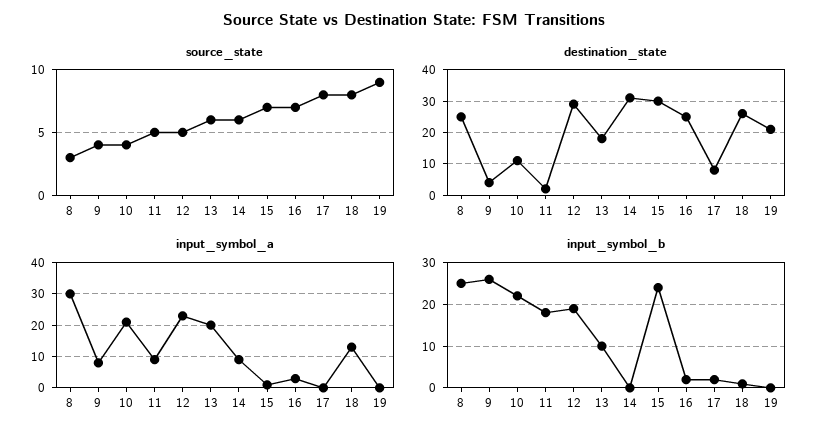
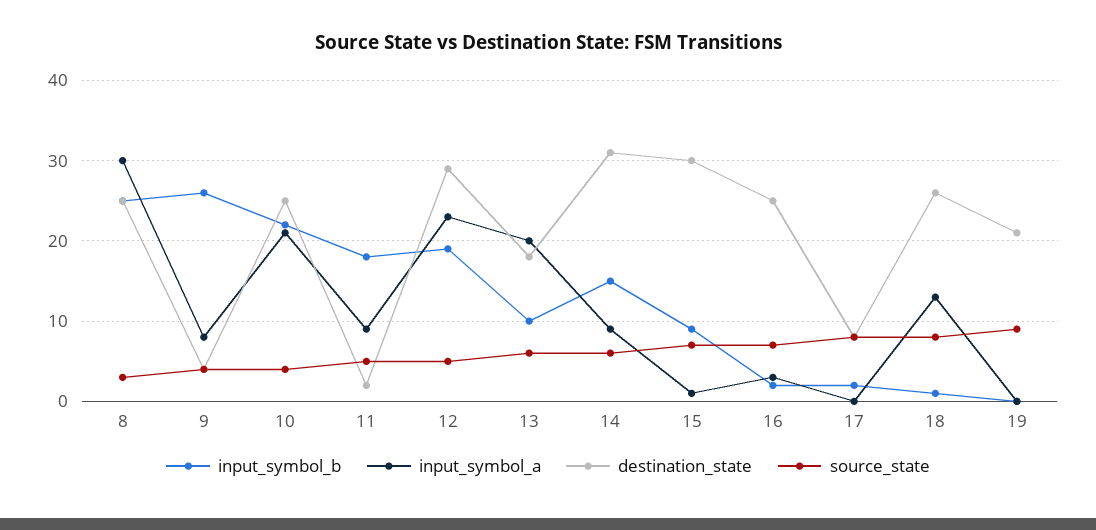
  {
    "source_state": {
      "8": 3,
      "9": 4,
      "10": 4,
      "11": 5,
      "12": 5,
      "13": 6,
      "14": 6,
      "15": 7,
      "16": 7,
      "17": 8,
      "18": 8,
      "19": 9
    },
    "destination_state": {
      "8": 25,
      "9": 4,
-     "10": 10,
+     "10": 25,
      "11": 2,
      "12": 29,
      "13": 18,
      "14": 31,
      "15": 30,
      "16": 25,
      "17": 8,
      "18": 26,
      "19": 21
    },
    "input_symbol_a": {
      "8": 30,
      "9": 8,
      "10": 21,
      "11": 9,
      "12": 23,
      "13": 20,
      "14": 9,
      "15": 1,
      "16": 3,
      "17": 0,
      "18": 13,
      "19": 0
    },
    "input_symbol_b": {
      "8": 25,
      "9": 26,
      "10": 22,
      "11": 18,
      "12": 19,
      "13": 10,
-     "14": 0,
+     "14": 15,
-     "15": 25,
+     "15": 9,
      "16": 2,
      "17": 2,
      "18": 1,
      "19": 0
    }
  }

